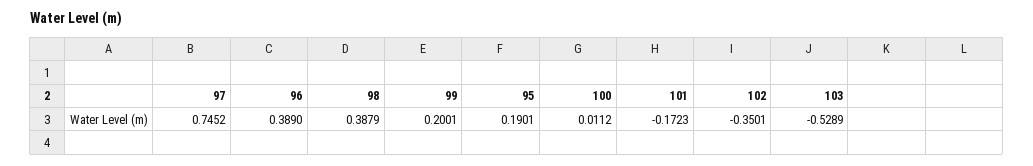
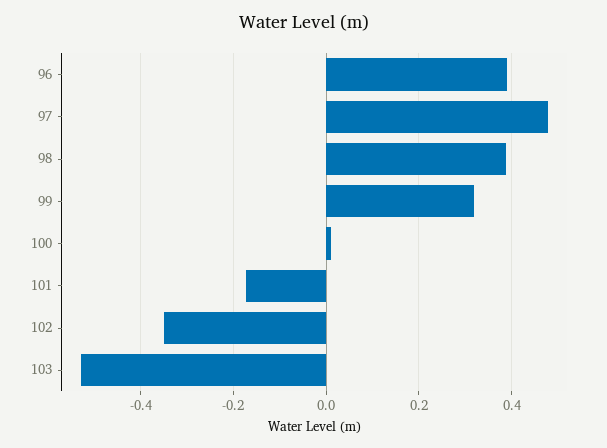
  {
-   "97": 0.7452,
+   "97": 0.48,
    "96": 0.389,
    "98": 0.3879,
-   "99": 0.2001,
+   "99": 0.32,
-   "95": 0.1901,
    "100": 0.0112,
    "101": -0.1723,
    "102": -0.3501,
    "103": -0.5289
  }

